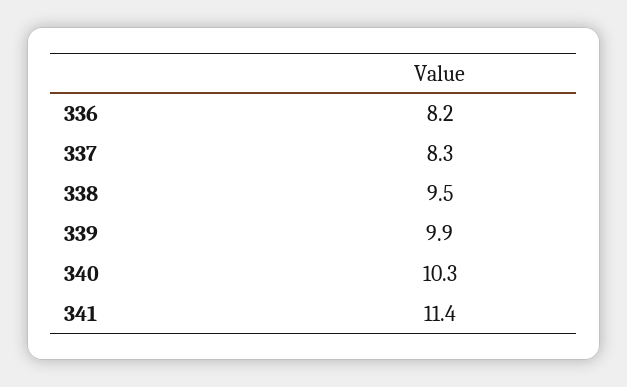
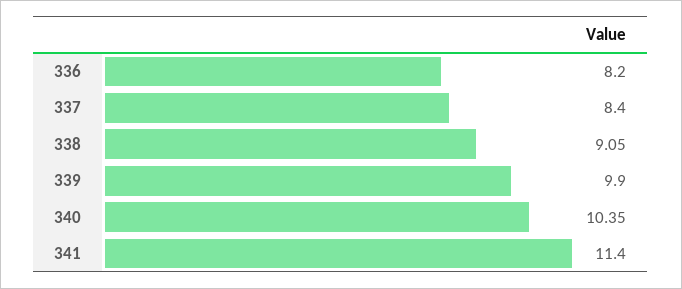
  {
    "336": 8.2,
-   "337": 8.3,
+   "337": 8.4,
-   "338": 9.5,
+   "338": 9.05,
    "339": 9.9,
-   "340": 10.3,
+   "340": 10.35,
    "341": 11.4
  }

